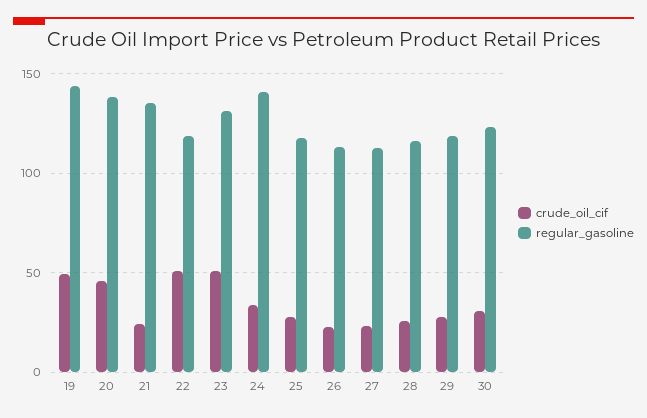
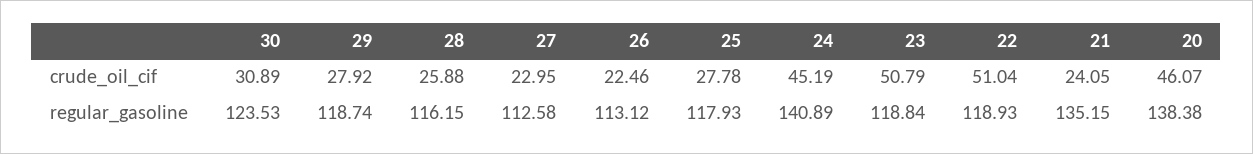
  {
    "crude_oil_cif": {
-     "19": 50,
      "20": 46.07,
      "21": 24.05,
      "22": 51.04,
      "23": 50.79,
-     "24": 35,
+     "24": 45.19,
      "25": 27.78,
      "26": 22.46,
      "27": 22.95,
      "28": 25.88,
      "29": 27.92,
      "30": 30.89
    },
    "regular_gasoline": {
-     "19": 145,
      "20": 138.38,
      "21": 135.15,
      "22": 118.93,
-     "23": 130,
+     "23": 118.84,
      "24": 140.89,
      "25": 117.93,
      "26": 113.12,
      "27": 112.58,
      "28": 116.15,
      "29": 118.74,
      "30": 123.53
    }
  }

